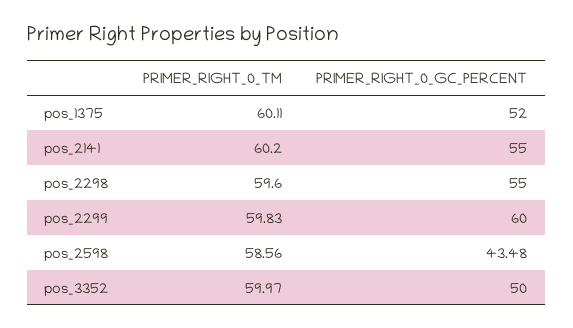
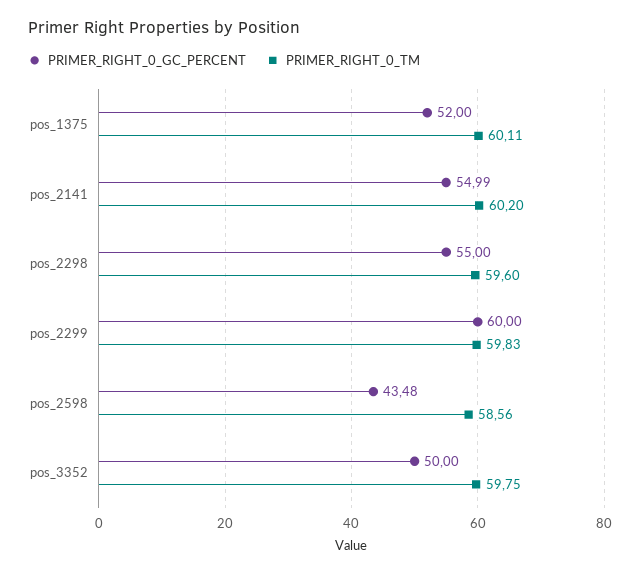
  {
    "PRIMER_RIGHT_0_TM": {
      "pos_1375": 60.11,
      "pos_2141": 60.2,
      "pos_2298": 59.6,
      "pos_2299": 59.83,
      "pos_2598": 58.56,
-     "pos_3352": 59.97
+     "pos_3352": 59.75
    },
    "PRIMER_RIGHT_0_GC_PERCENT": {
      "pos_1375": 52,
-     "pos_2141": 55,
+     "pos_2141": 54.99,
      "pos_2298": 55,
      "pos_2299": 60,
      "pos_2598": 43.48,
      "pos_3352": 50
    }
  }

